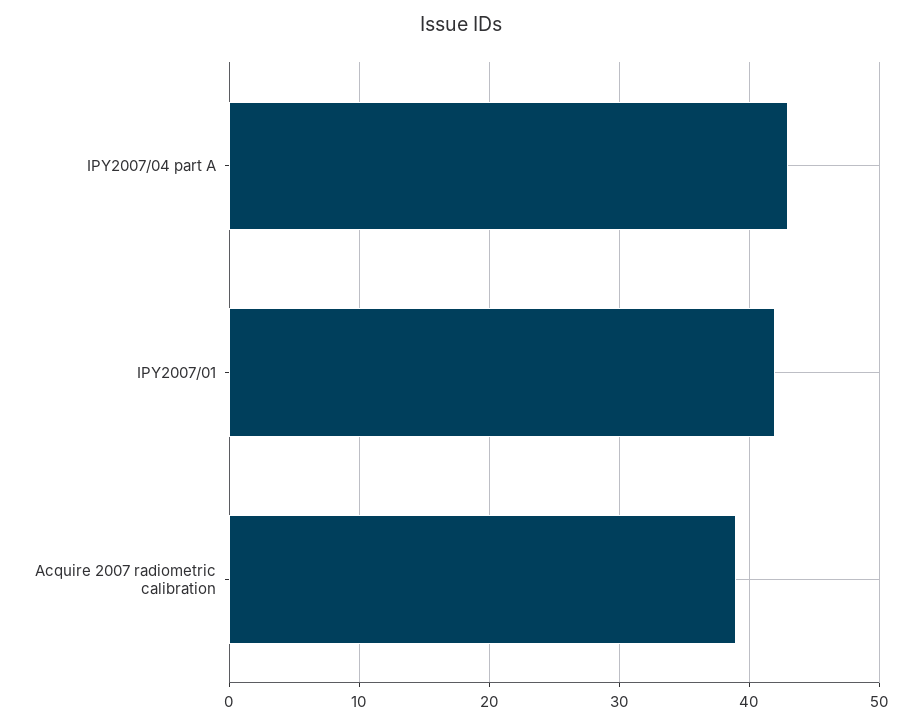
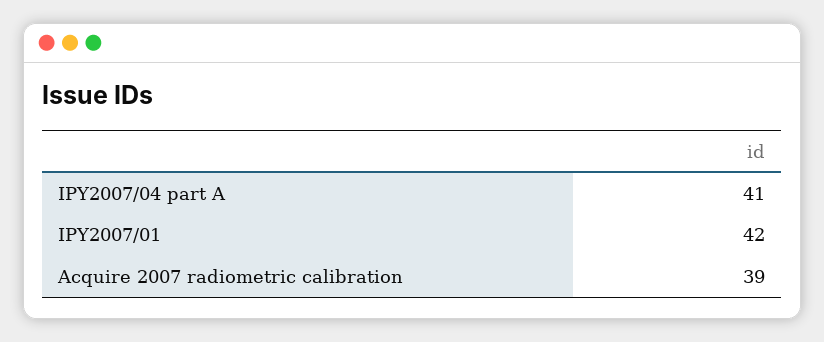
  {
-   "IPY2007/04 part A": 43,
+   "IPY2007/04 part A": 41,
    "IPY2007/01": 42,
    "Acquire 2007 radiometric calibration": 39
  }

